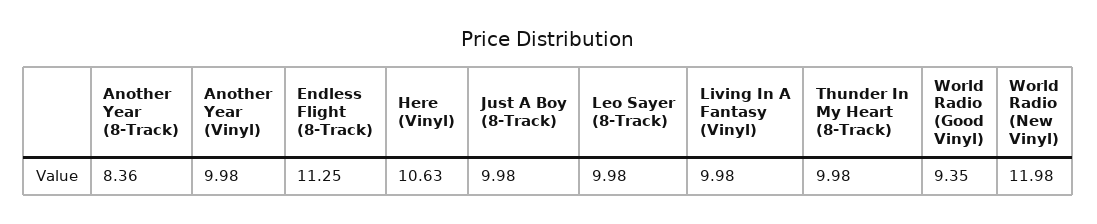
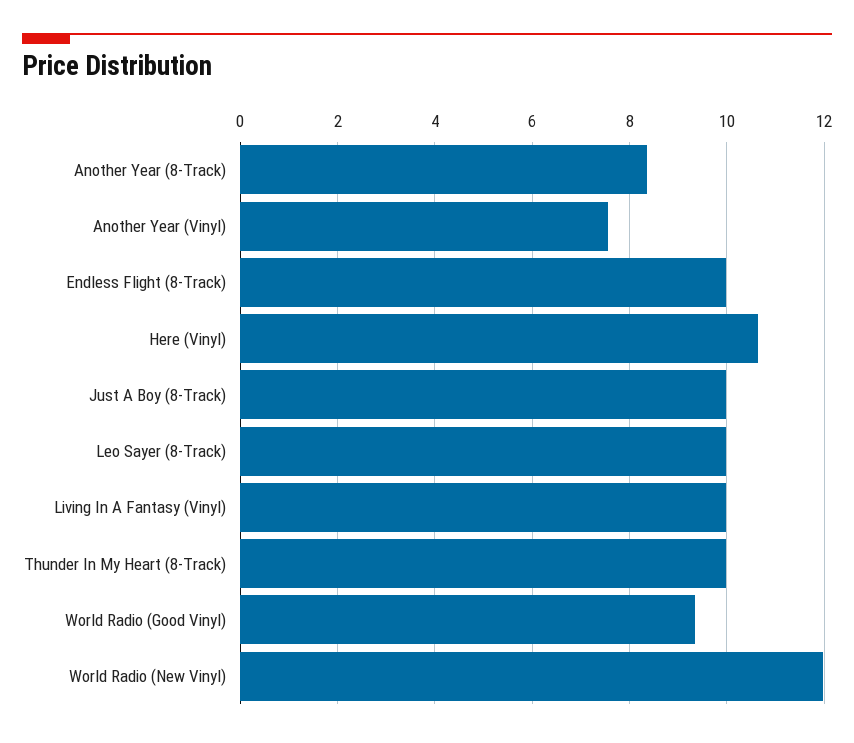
  {
    "Another Year (8-Track)": 8.36,
-   "Another Year (Vinyl)": 9.98,
+   "Another Year (Vinyl)": 7.6,
-   "Endless Flight (8-Track)": 11.25,
+   "Endless Flight (8-Track)": 10,
    "Here (Vinyl)": 10.63,
    "Just A Boy (8-Track)": 9.98,
    "Leo Sayer (8-Track)": 9.98,
    "Living In A Fantasy (Vinyl)": 9.98,
    "Thunder In My Heart (8-Track)": 9.98,
    "World Radio (Good Vinyl)": 9.35,
    "World Radio (New Vinyl)": 11.98
  }

